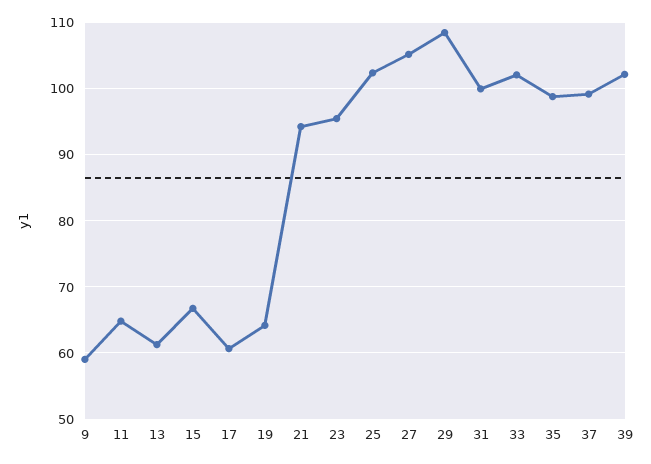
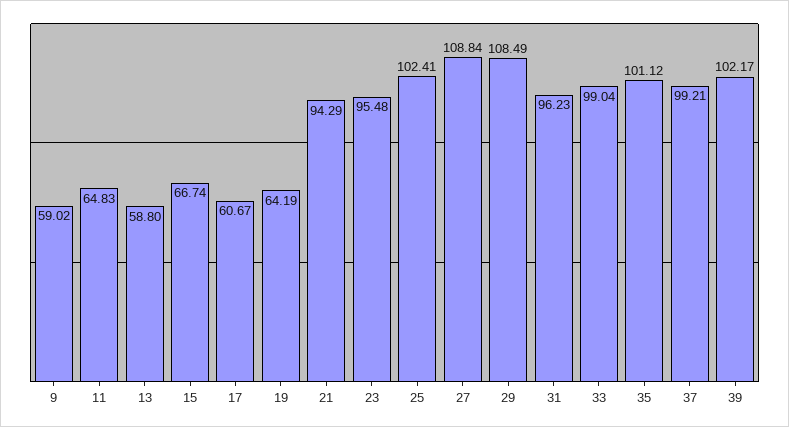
  {
    "9": 59.02,
    "11": 64.83,
-   "13": 61,
+   "13": 58.8,
    "15": 66.74,
    "17": 60.67,
    "19": 64.19,
    "21": 94.29,
    "23": 95.48,
    "25": 102.41,
-   "27": 105,
+   "27": 108.84,
    "29": 108.49,
-   "31": 100,
+   "31": 96.23,
-   "33": 102,
+   "33": 99.04,
-   "35": 99,
+   "35": 101.12,
    "37": 99.21,
    "39": 102.17
  }

